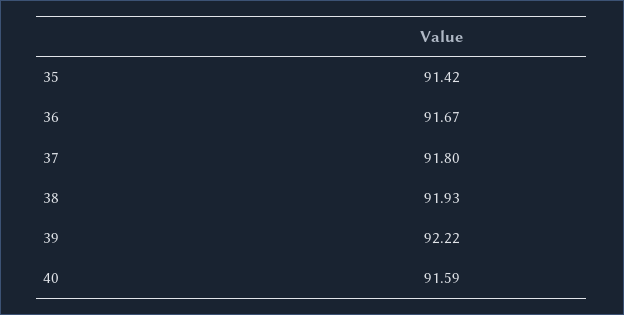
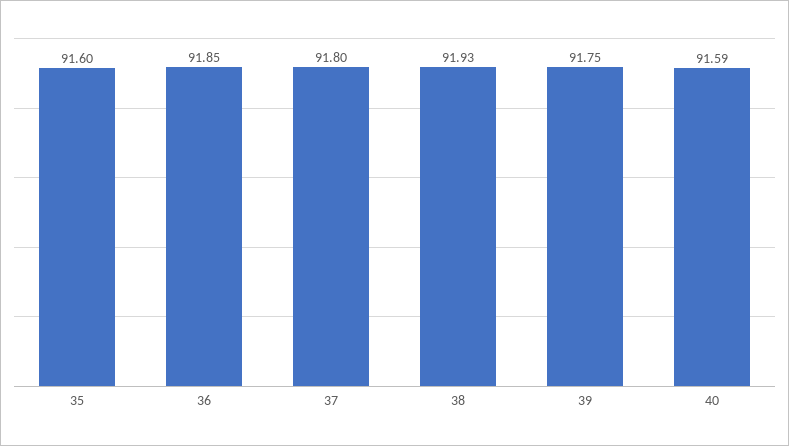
  {
-   "35": 91.42,
+   "35": 91.6,
-   "36": 91.67,
+   "36": 91.85,
    "37": 91.8,
    "38": 91.93,
-   "39": 92.22,
+   "39": 91.75,
    "40": 91.59
  }

